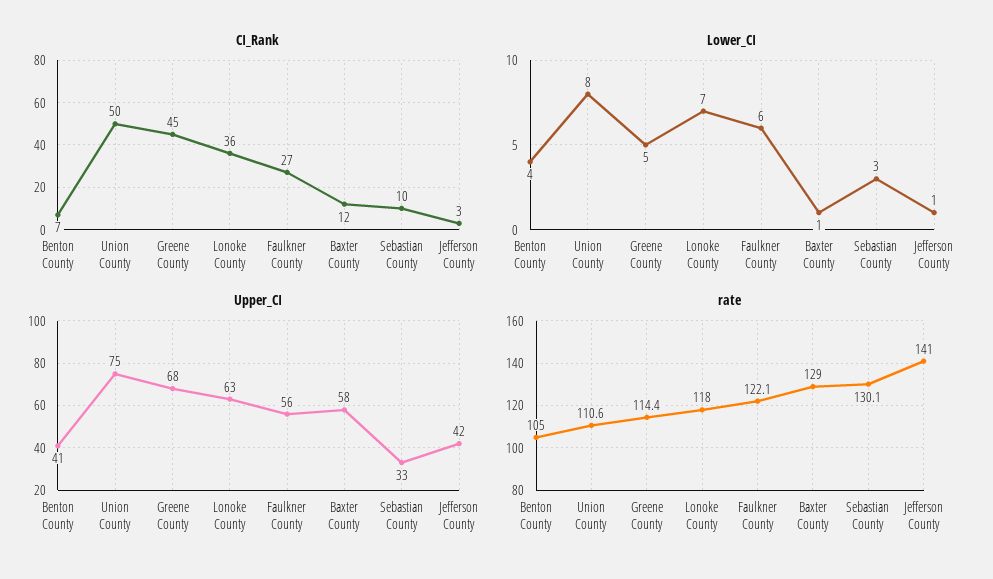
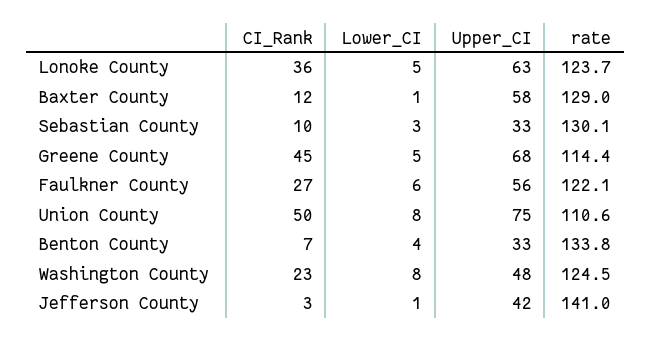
  {
    "CI_Rank": {
      "Benton County": 7,
      "Union County": 50,
      "Greene County": 45,
      "Lonoke County": 36,
      "Faulkner County": 27,
      "Baxter County": 12,
      "Sebastian County": 10,
-     "Jefferson County": 3
+     "Jefferson County": 3,
+     "Washington County": 23
    },
    "Lower_CI": {
      "Benton County": 4,
      "Union County": 8,
      "Greene County": 5,
-     "Lonoke County": 7,
+     "Lonoke County": 5,
      "Faulkner County": 6,
      "Baxter County": 1,
      "Sebastian County": 3,
-     "Jefferson County": 1
+     "Jefferson County": 1,
+     "Washington County": 8
    },
    "Upper_CI": {
-     "Benton County": 41,
+     "Benton County": 33,
      "Union County": 75,
      "Greene County": 68,
      "Lonoke County": 63,
      "Faulkner County": 56,
      "Baxter County": 58,
      "Sebastian County": 33,
-     "Jefferson County": 42
+     "Jefferson County": 42,
+     "Washington County": 48
    },
    "rate": {
-     "Benton County": 105,
+     "Benton County": 133.8,
      "Union County": 110.6,
      "Greene County": 114.4,
-     "Lonoke County": 118,
+     "Lonoke County": 123.7,
      "Faulkner County": 122.1,
      "Baxter County": 129,
      "Sebastian County": 130.1,
-     "Jefferson County": 141
+     "Jefferson County": 141,
+     "Washington County": 124.5
    }
  }

